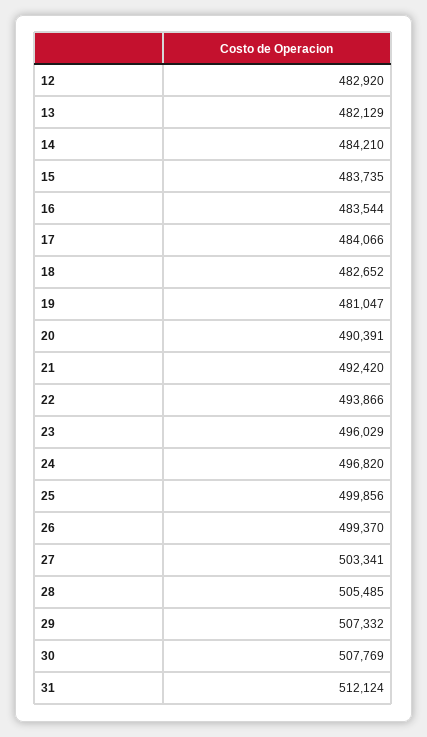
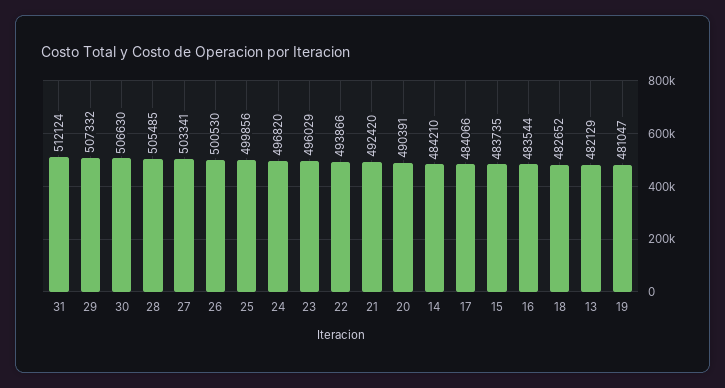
  {
-   "12": 482920,
    "13": 482129,
    "14": 484210,
    "15": 483735,
    "16": 483544,
    "17": 484066,
    "18": 482652,
    "19": 481047,
    "20": 490391,
    "21": 492420,
    "22": 493866,
    "23": 496029,
    "24": 496820,
    "25": 499856,
-   "26": 499370,
+   "26": 500530,
    "27": 503341,
    "28": 505485,
    "29": 507332,
-   "30": 507769,
+   "30": 506630,
    "31": 512124
  }

